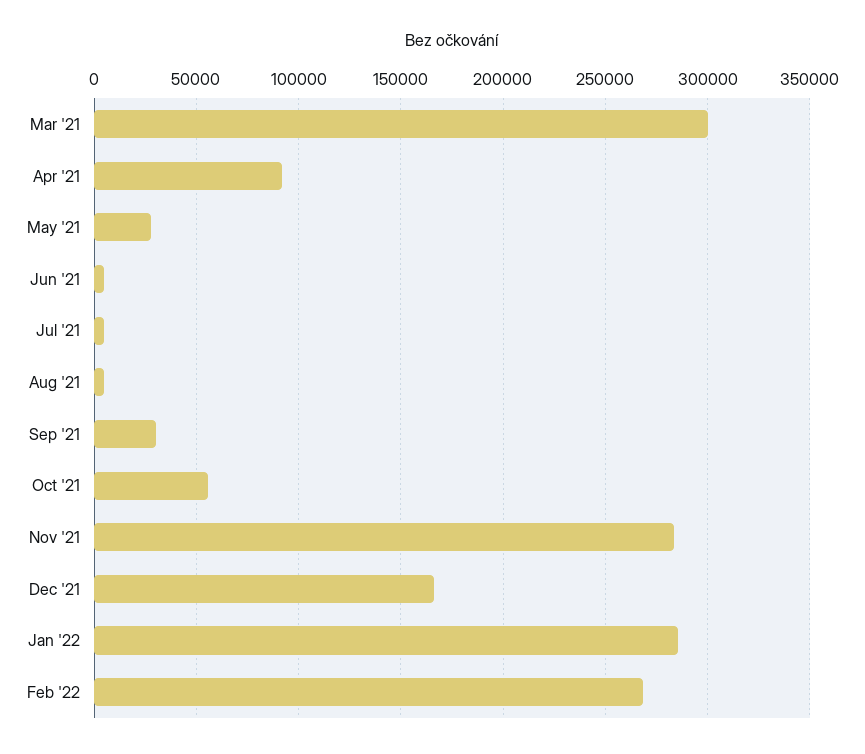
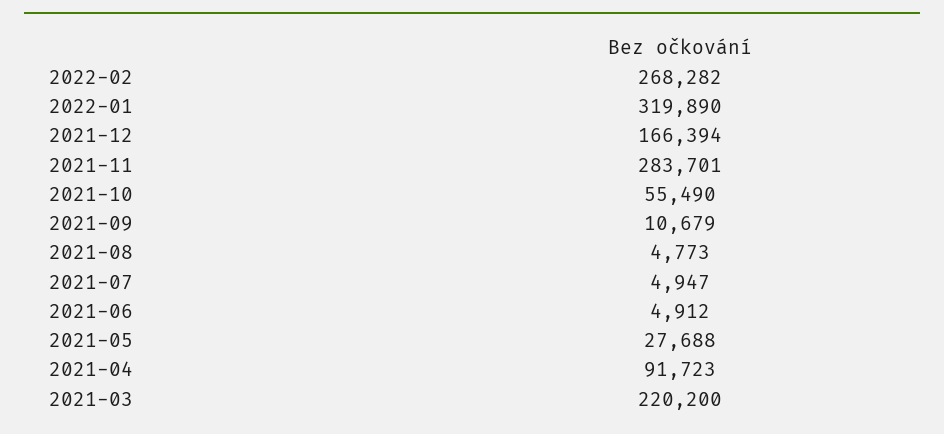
  {
-   "Mar '21": 300000,
+   "Mar '21": 220200,
    "Apr '21": 91723,
    "May '21": 27688,
    "Jun '21": 4912,
    "Jul '21": 4947,
    "Aug '21": 4773,
-   "Sep '21": 30000,
+   "Sep '21": 10679,
    "Oct '21": 55490,
    "Nov '21": 283701,
    "Dec '21": 166394,
-   "Jan '22": 285000,
+   "Jan '22": 319890,
    "Feb '22": 268282
  }

